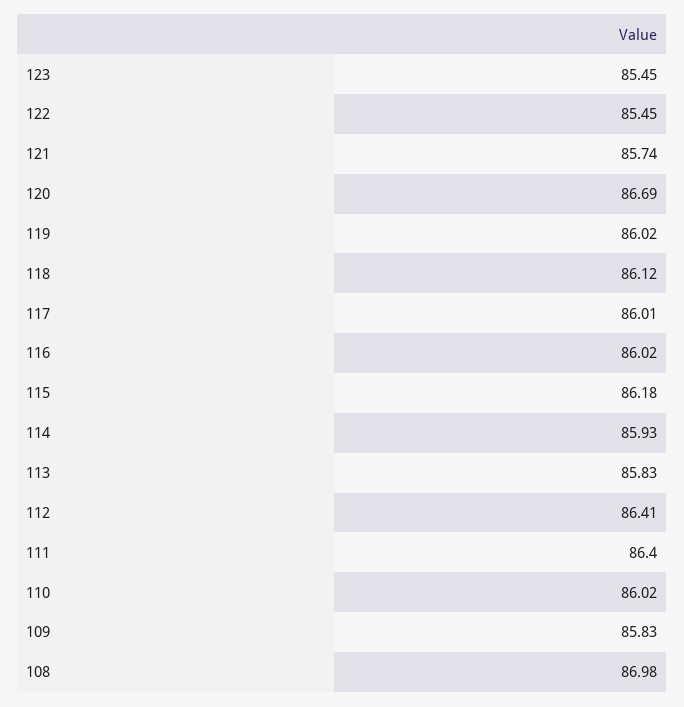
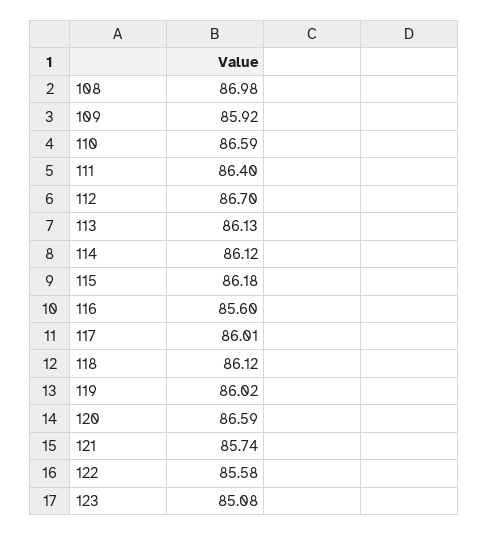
  {
-   "123": 85.45,
+   "123": 85.08,
-   "122": 85.45,
+   "122": 85.58,
    "121": 85.74,
-   "120": 86.69,
+   "120": 86.59,
    "119": 86.02,
    "118": 86.12,
    "117": 86.01,
-   "116": 86.02,
+   "116": 85.6,
    "115": 86.18,
-   "114": 85.93,
+   "114": 86.12,
-   "113": 85.83,
+   "113": 86.13,
-   "112": 86.41,
+   "112": 86.7,
    "111": 86.4,
-   "110": 86.02,
+   "110": 86.59,
-   "109": 85.83,
+   "109": 85.92,
    "108": 86.98
  }

